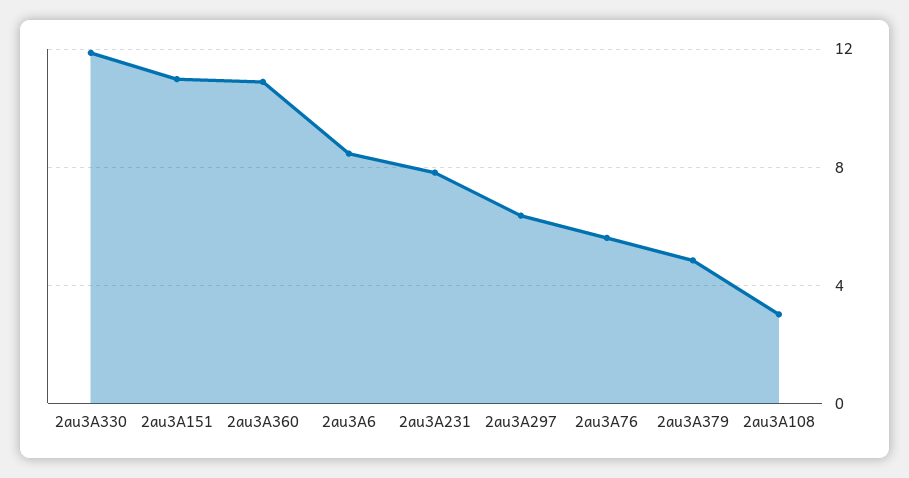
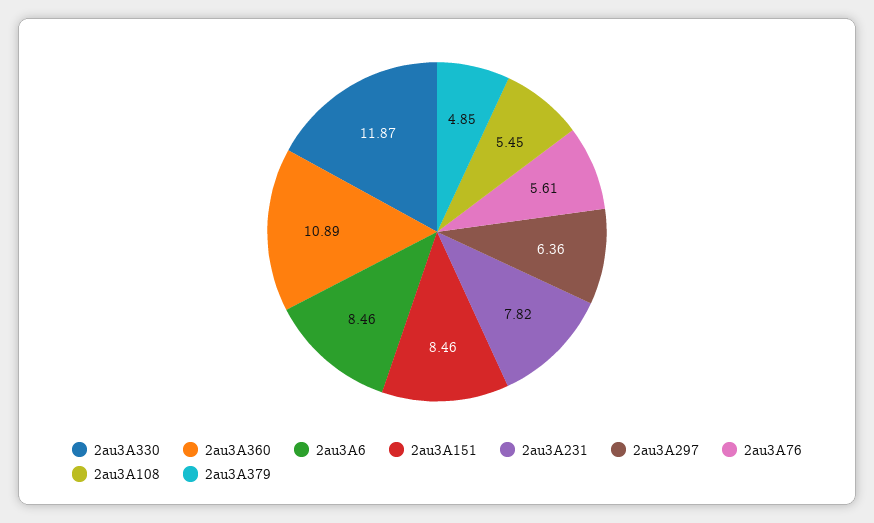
  {
    "2au3A330": 11.87,
-   "2au3A151": 11,
+   "2au3A151": 8.46,
    "2au3A360": 10.89,
    "2au3A6": 8.46,
    "2au3A231": 7.82,
    "2au3A297": 6.36,
    "2au3A76": 5.61,
    "2au3A379": 4.85,
-   "2au3A108": 3
+   "2au3A108": 5.45
  }

